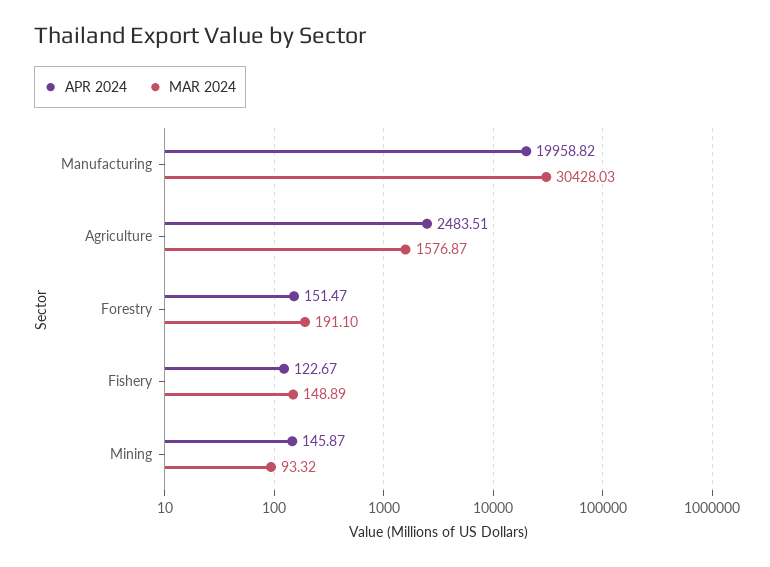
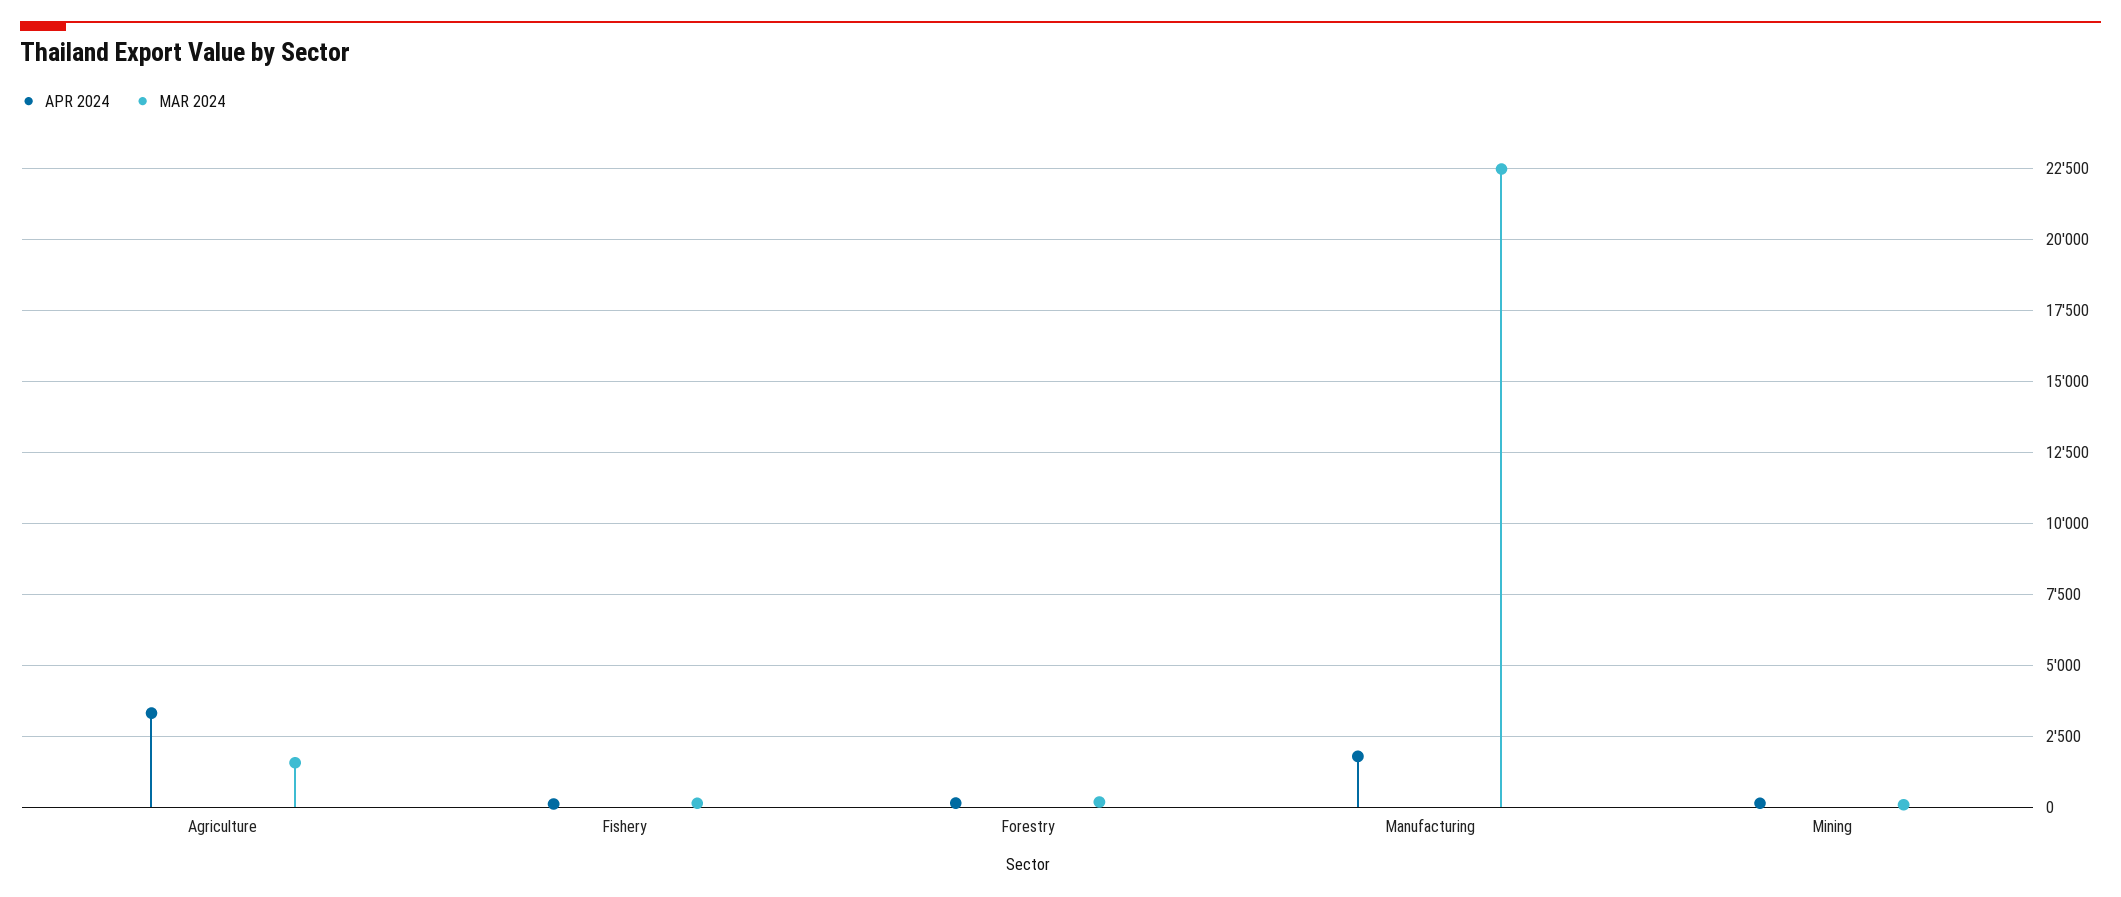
  {
    "APR 2024": {
-     "Manufacturing": 19958.82,
+     "Manufacturing": 1750,
-     "Agriculture": 2483.51,
+     "Agriculture": 3250,
      "Forestry": 151.47,
      "Fishery": 122.67,
      "Mining": 145.87
    },
    "MAR 2024": {
-     "Manufacturing": 30428.03,
+     "Manufacturing": 22500,
      "Agriculture": 1576.87,
      "Forestry": 191.1,
      "Fishery": 148.89,
      "Mining": 93.32
    }
  }

